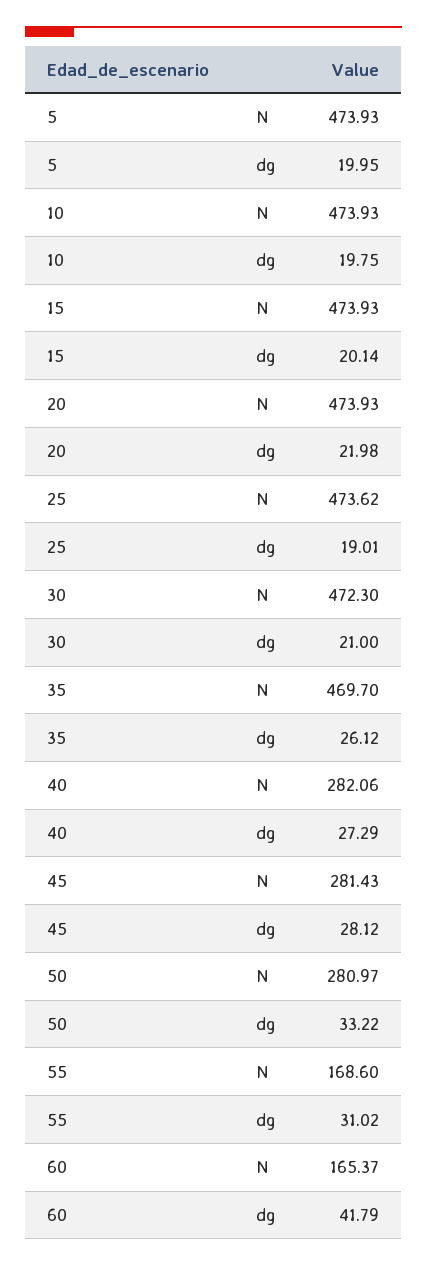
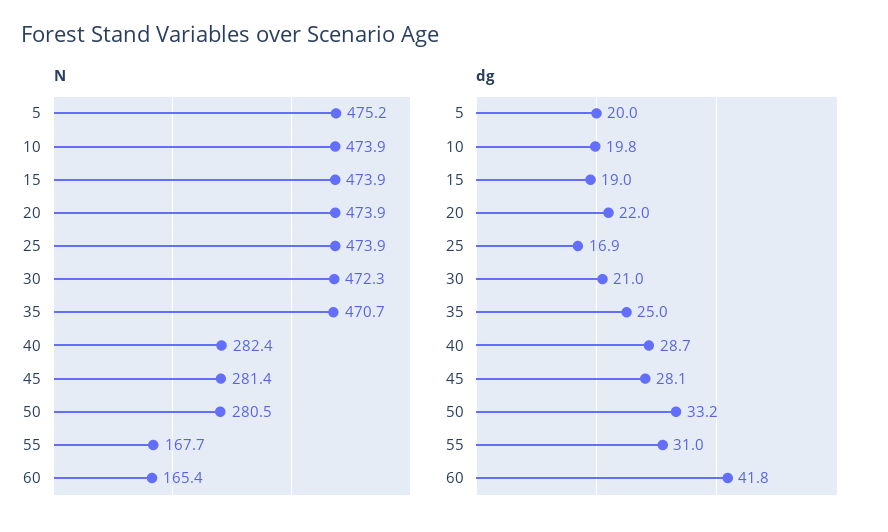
  {
    "N": {
-     "5": 473.93,
+     "5": 475.2,
      "10": 473.93,
      "15": 473.93,
      "20": 473.93,
-     "25": 473.62,
+     "25": 473.9,
      "30": 472.3,
-     "35": 469.7,
+     "35": 470.7,
-     "40": 282.06,
+     "40": 282.4,
      "45": 281.43,
-     "50": 280.97,
+     "50": 280.5,
-     "55": 168.6,
+     "55": 167.7,
      "60": 165.37
    },
    "dg": {
      "5": 19.95,
      "10": 19.75,
-     "15": 20.14,
+     "15": 19,
      "20": 21.98,
-     "25": 19.01,
+     "25": 16.9,
      "30": 21,
-     "35": 26.12,
+     "35": 25,
-     "40": 27.29,
+     "40": 28.7,
      "45": 28.12,
      "50": 33.22,
      "55": 31.02,
      "60": 41.79
    }
  }

